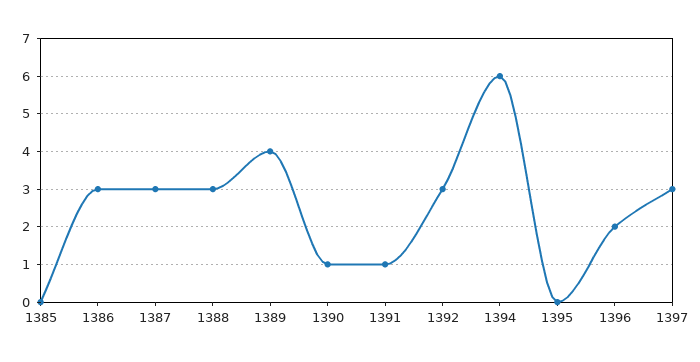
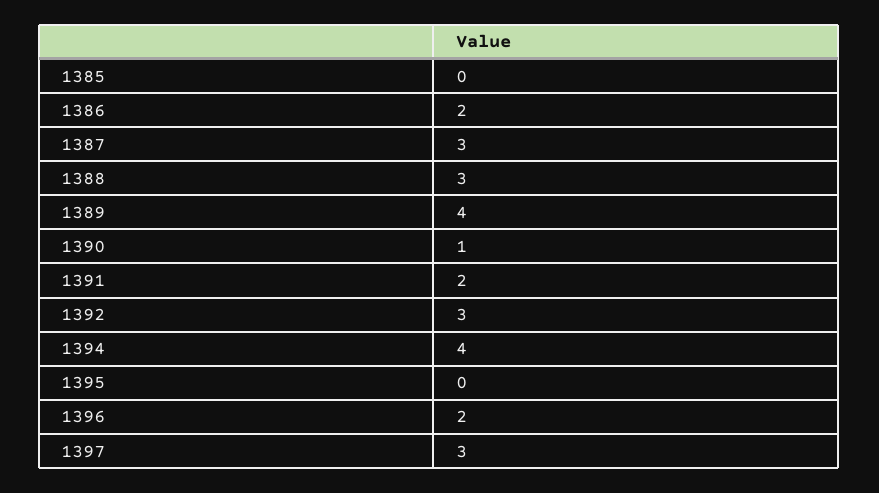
  {
    "1385": 0,
-   "1386": 3,
+   "1386": 2,
    "1387": 3,
    "1388": 3,
    "1389": 4,
    "1390": 1,
-   "1391": 1,
+   "1391": 2,
    "1392": 3,
-   "1394": 6,
+   "1394": 4,
    "1395": 0,
    "1396": 2,
    "1397": 3
  }

